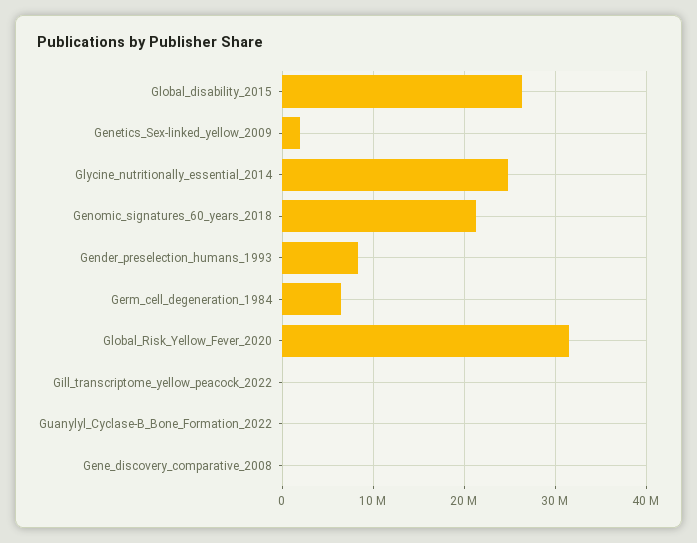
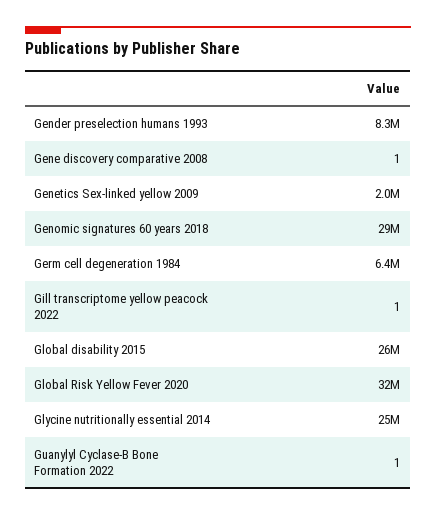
  {
    "Global_disability_2015": 26000000,
    "Genetics_Sex-linked_yellow_2009": 2000000,
    "Glycine_nutritionally_essential_2014": 25000000,
-   "Genomic_signatures_60_years_2018": 21000000,
+   "Genomic_signatures_60_years_2018": 29000000,
    "Gender_preselection_humans_1993": 8300000,
    "Germ_cell_degeneration_1984": 6400000,
    "Global_Risk_Yellow_Fever_2020": 32000000,
    "Gill_transcriptome_yellow_peacock_2022": 1,
    "Guanylyl_Cyclase-B_Bone_Formation_2022": 1,
    "Gene_discovery_comparative_2008": 1
  }

